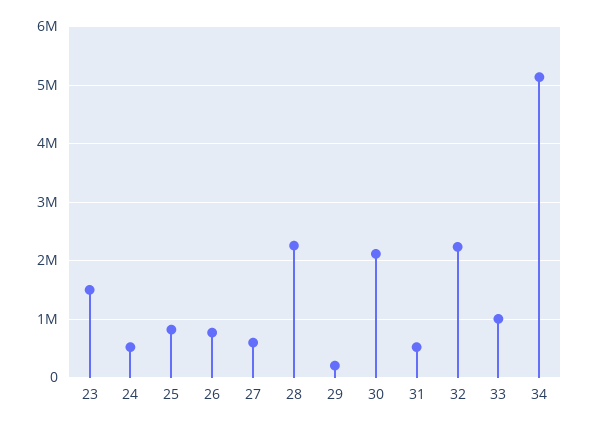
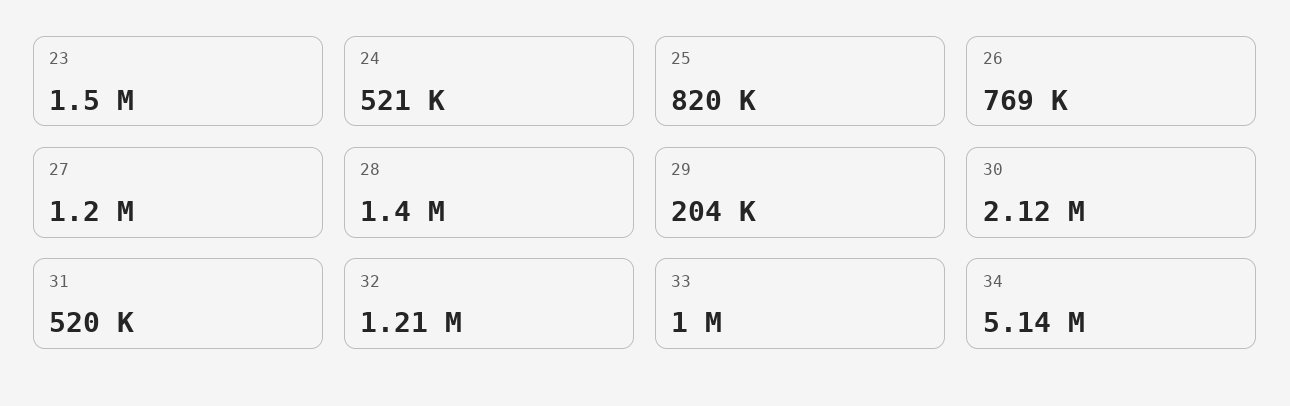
  {
    "23": 1500000,
    "24": 521000,
    "25": 820000,
    "26": 769000,
-   "27": 600000,
+   "27": 1200000,
-   "28": 2200000,
+   "28": 1400000,
    "29": 204000,
    "30": 2120000,
    "31": 520000,
-   "32": 2200000,
+   "32": 1210000,
    "33": 1000000,
    "34": 5140000
  }

